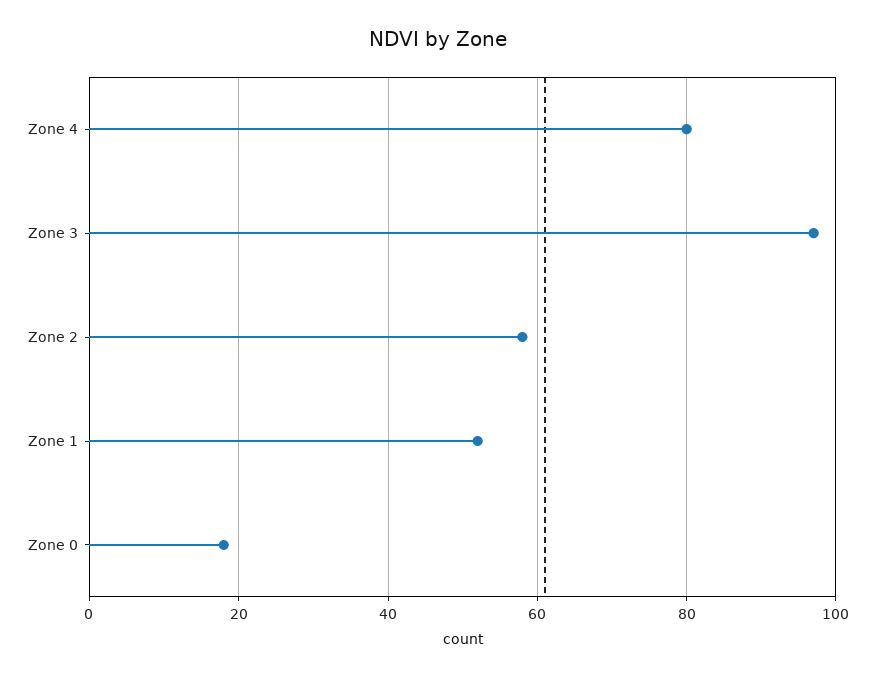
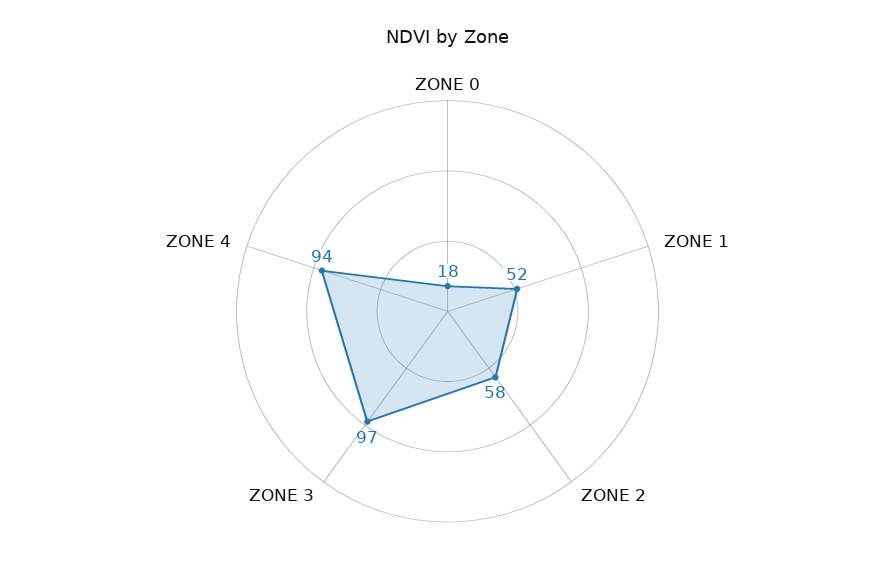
  {
-   "Zone 4": 80,
+   "Zone 4": 94,
    "Zone 3": 97,
    "Zone 2": 58,
    "Zone 1": 52,
    "Zone 0": 18
  }

